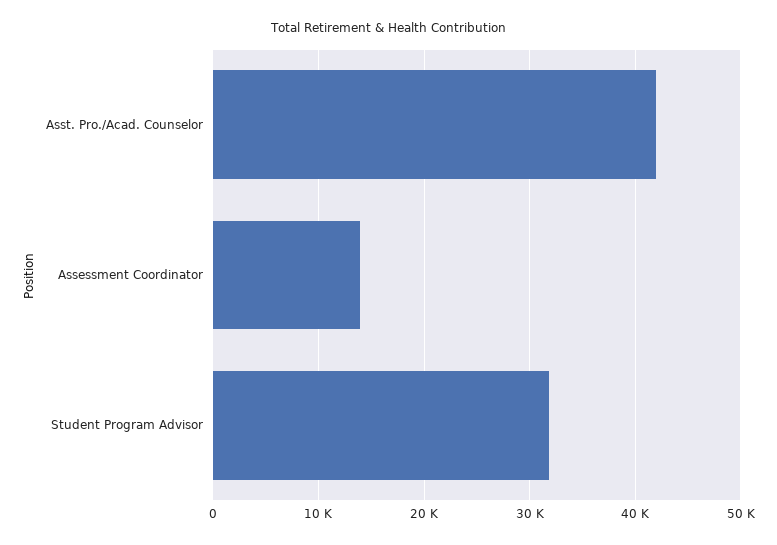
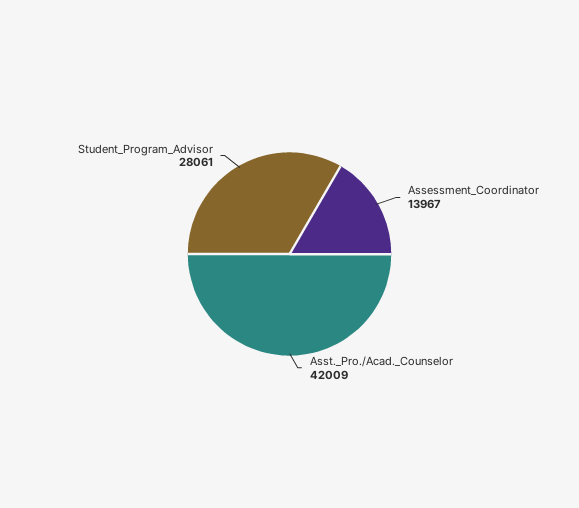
  {
    "Asst. Pro./Acad. Counselor": 42009,
    "Assessment Coordinator": 13967,
-   "Student Program Advisor": 32000
+   "Student Program Advisor": 28061
  }

